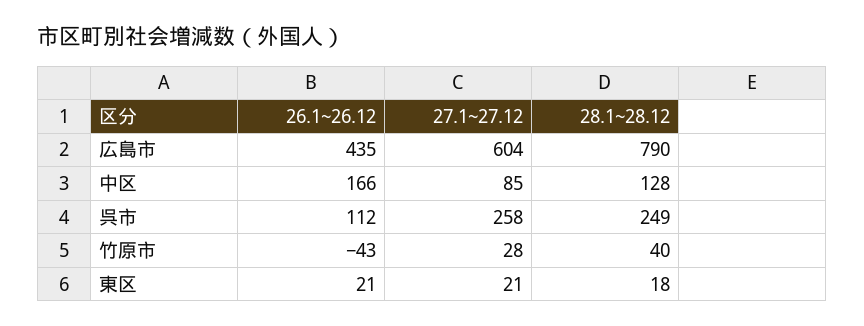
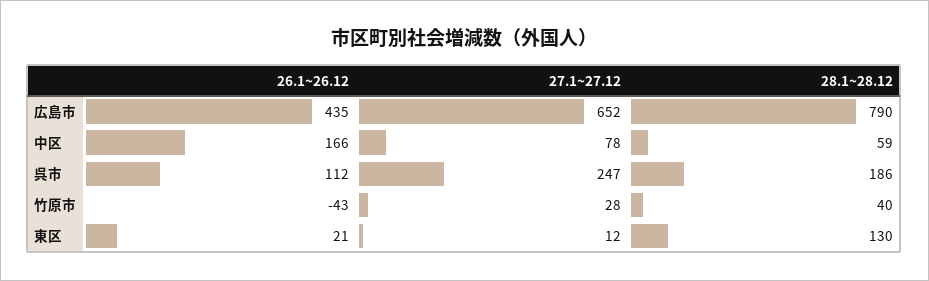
  {
    "26.1~26.12": {
      "広島市": 435,
      "中区": 166,
      "呉市": 112,
      "竹原市": -43,
      "東区": 21
    },
    "27.1~27.12": {
-     "広島市": 604,
+     "広島市": 652,
-     "中区": 85,
+     "中区": 78,
-     "呉市": 258,
+     "呉市": 247,
      "竹原市": 28,
-     "東区": 21
+     "東区": 12
    },
    "28.1~28.12": {
      "広島市": 790,
-     "中区": 128,
+     "中区": 59,
-     "呉市": 249,
+     "呉市": 186,
      "竹原市": 40,
-     "東区": 18
+     "東区": 130
    }
  }

